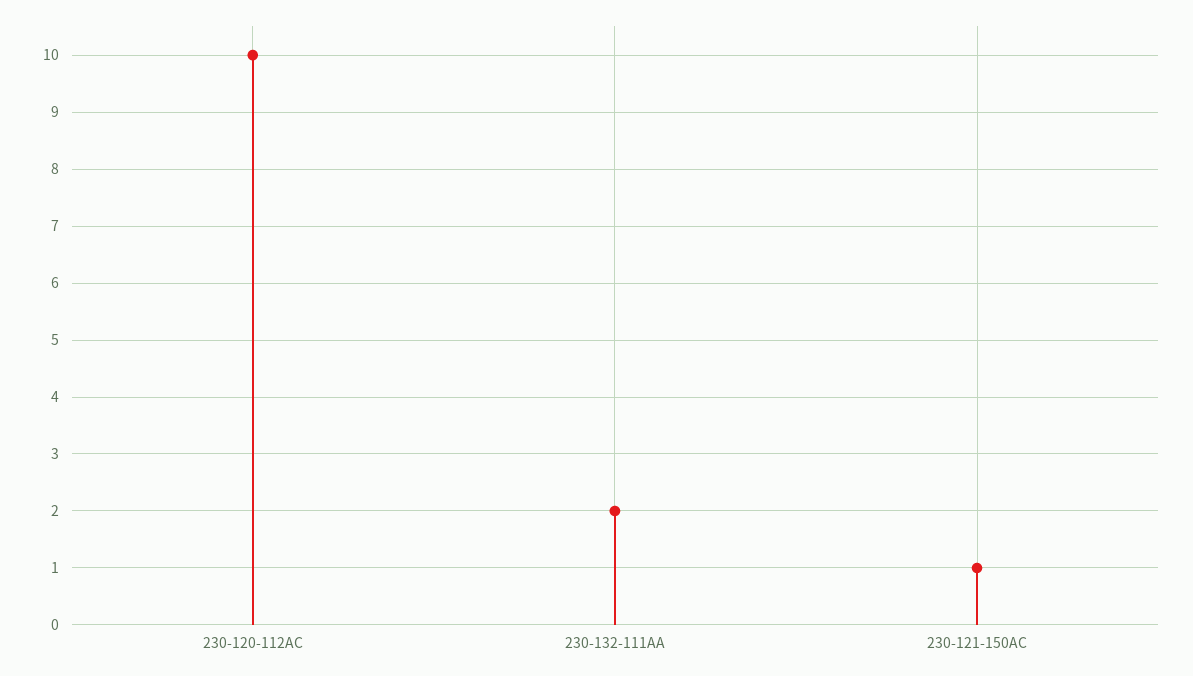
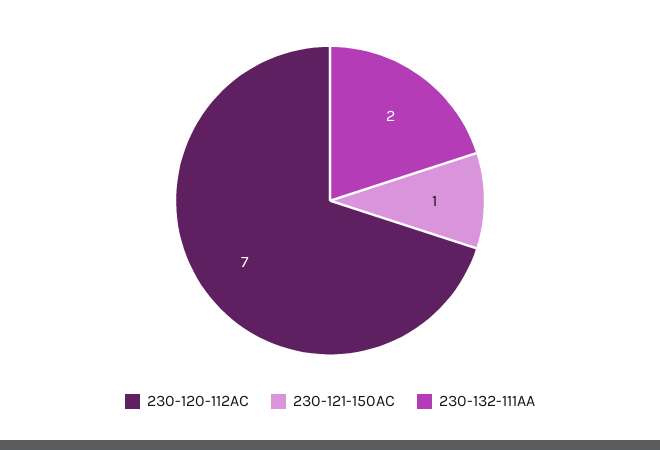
  {
-   "230-120-112AC": 10,
+   "230-120-112AC": 7,
    "230-132-111AA": 2,
    "230-121-150AC": 1
  }

